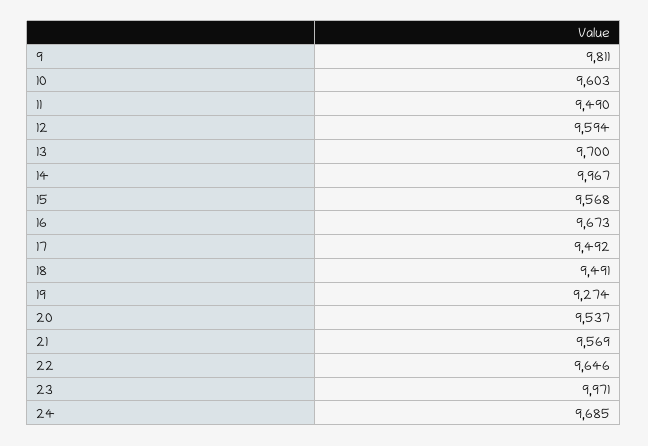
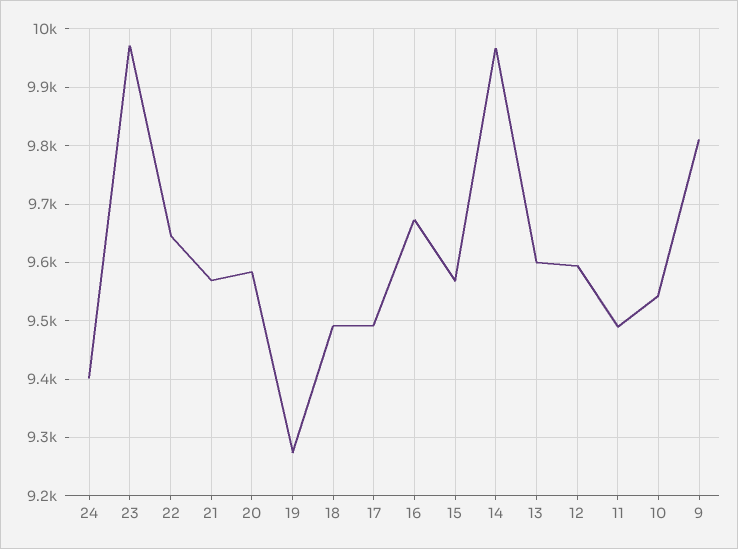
  {
    "9": 9811,
-   "10": 9603,
+   "10": 9540,
    "11": 9490,
    "12": 9594,
-   "13": 9700,
+   "13": 9600,
    "14": 9967,
    "15": 9568,
    "16": 9673,
    "17": 9492,
    "18": 9491,
    "19": 9274,
-   "20": 9537,
+   "20": 9580,
    "21": 9569,
    "22": 9646,
    "23": 9971,
-   "24": 9685
+   "24": 9400
  }

